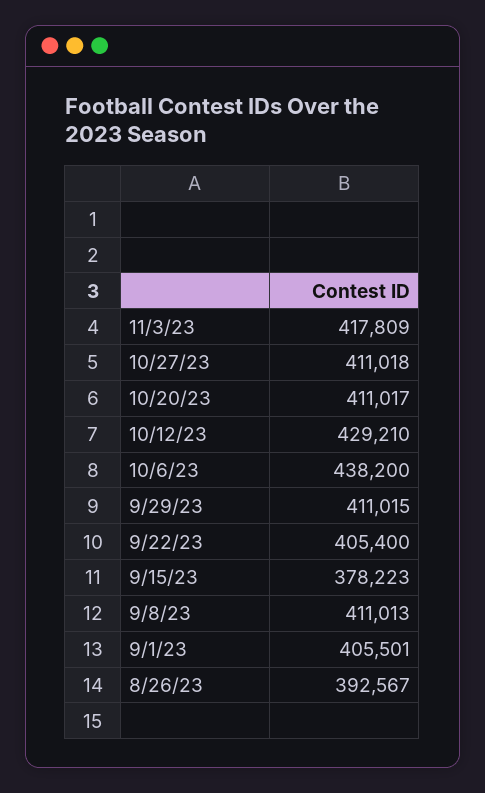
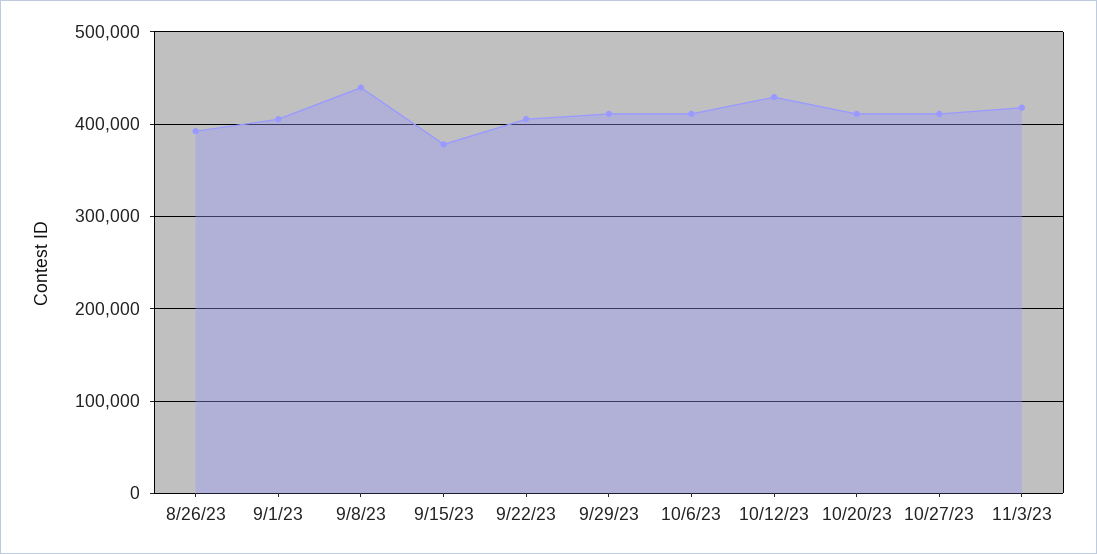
  {
    "11/3/23": 417809,
    "10/27/23": 411018,
    "10/20/23": 411017,
    "10/12/23": 429210,
-   "10/6/23": 438200,
+   "10/6/23": 410000,
    "9/29/23": 411015,
    "9/22/23": 405400,
    "9/15/23": 378223,
-   "9/8/23": 411013,
+   "9/8/23": 440000,
    "9/1/23": 405501,
    "8/26/23": 392567
  }

